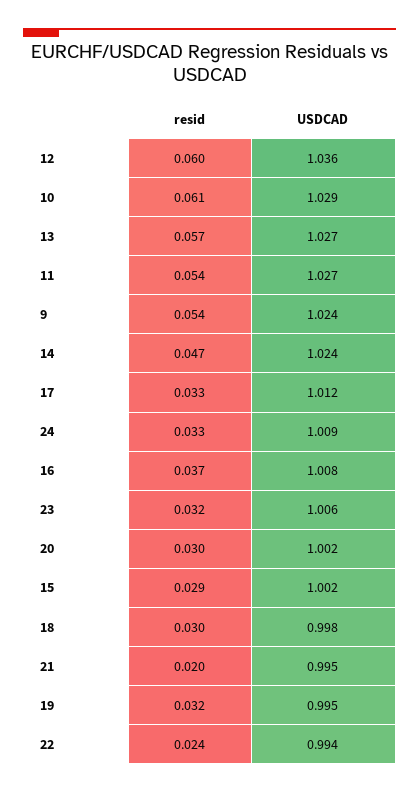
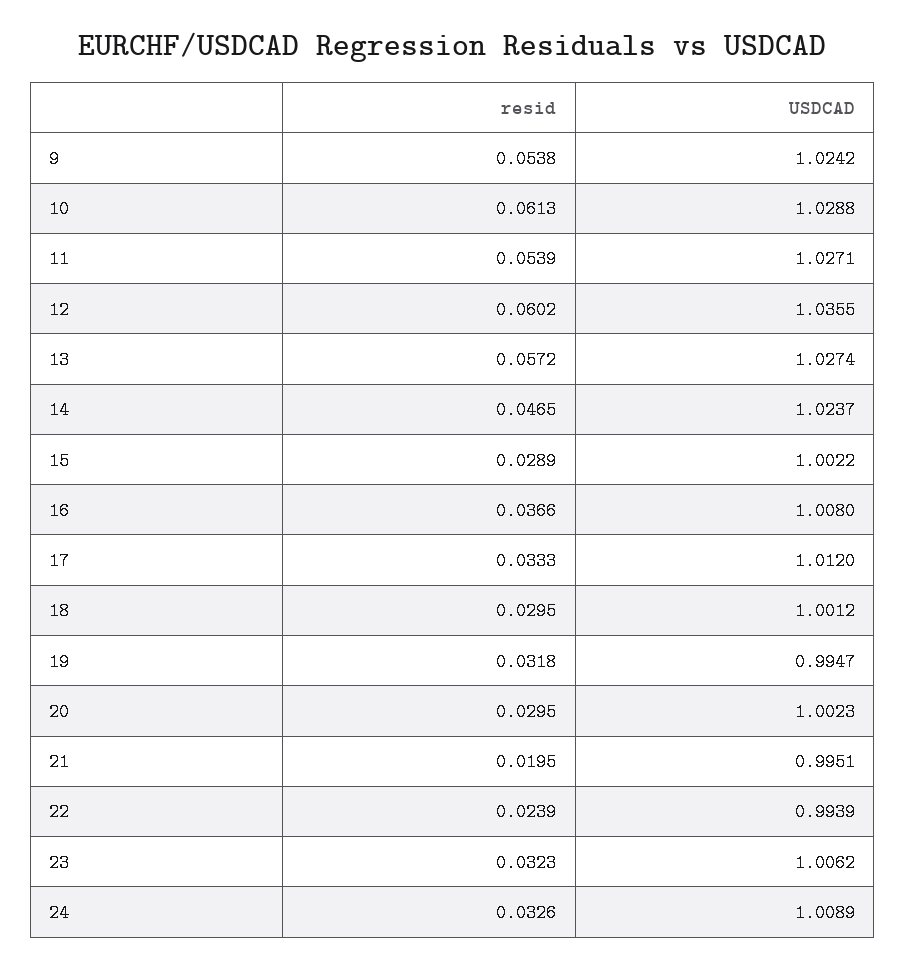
  {
    "resid": {
      "12": 0.0602,
      "10": 0.0613,
      "13": 0.0572,
      "11": 0.0539,
      "9": 0.0538,
      "14": 0.0465,
      "17": 0.0333,
      "24": 0.0326,
      "16": 0.0366,
      "23": 0.0323,
      "20": 0.0295,
      "15": 0.0289,
      "18": 0.0295,
      "21": 0.0195,
      "19": 0.0318,
      "22": 0.0239
    },
    "USDCAD": {
      "12": 1.0355,
      "10": 1.0288,
      "13": 1.0274,
      "11": 1.0271,
      "9": 1.0242,
      "14": 1.0237,
      "17": 1.012,
      "24": 1.0089,
      "16": 1.008,
      "23": 1.0062,
      "20": 1.0023,
      "15": 1.0022,
-     "18": 0.998,
+     "18": 1.0012,
      "21": 0.9951,
      "19": 0.9947,
      "22": 0.9939
    }
  }

